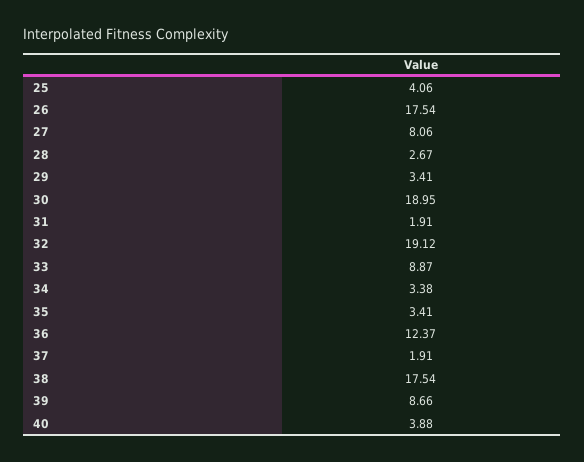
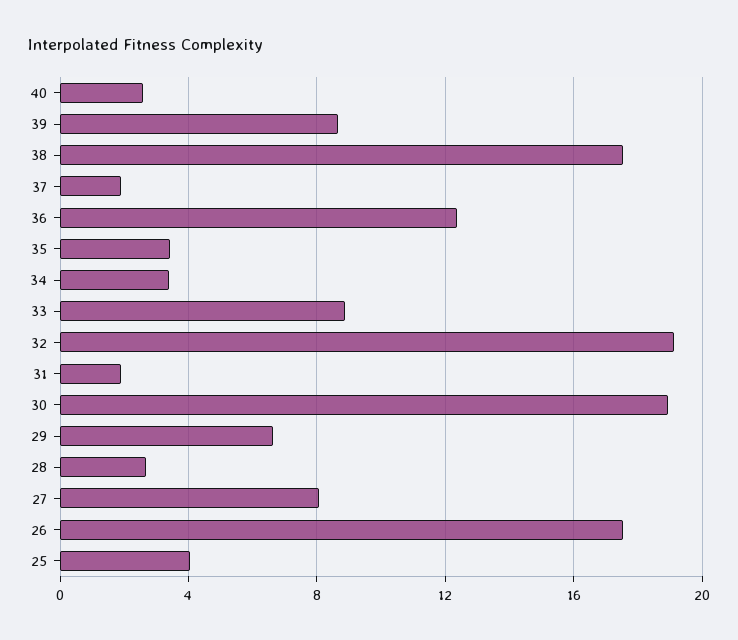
  {
    "25": 4.06,
    "26": 17.54,
    "27": 8.06,
    "28": 2.67,
-   "29": 3.41,
+   "29": 6.5,
    "30": 18.95,
    "31": 1.91,
    "32": 19.12,
    "33": 8.87,
    "34": 3.38,
    "35": 3.41,
    "36": 12.37,
    "37": 1.91,
    "38": 17.54,
    "39": 8.66,
-   "40": 3.88
+   "40": 2.5
  }

